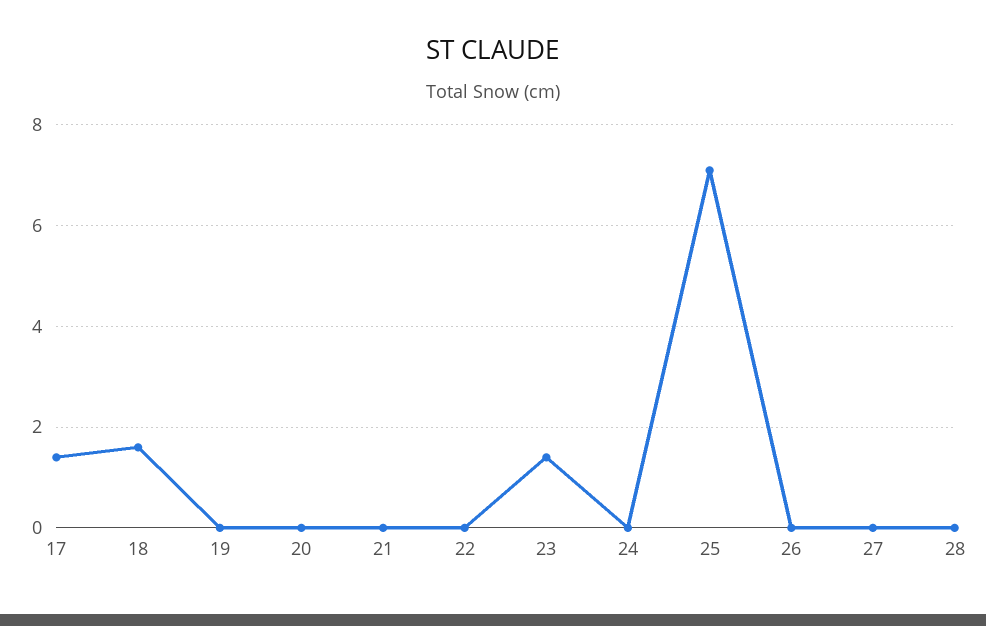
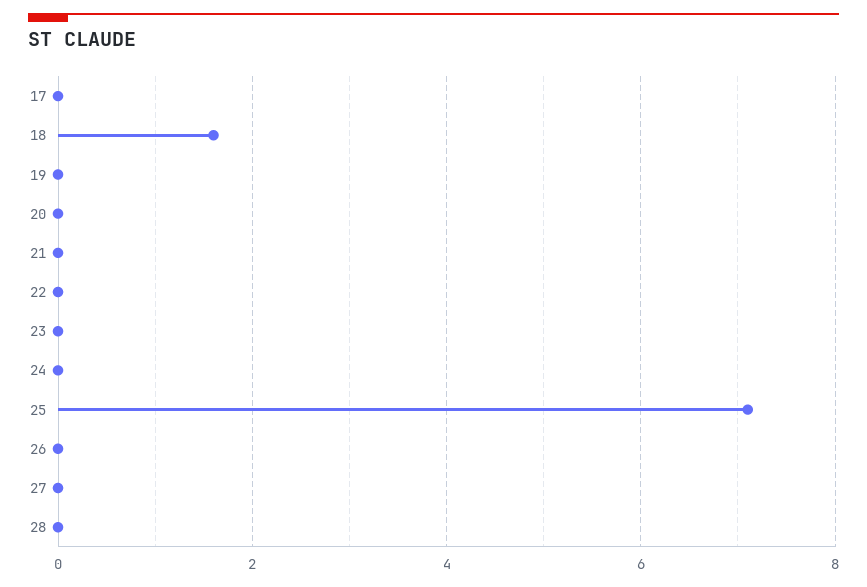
  {
-   "17": 1.5,
+   "17": 0,
    "18": 1.5,
    "19": 0,
    "20": 0,
    "21": 0,
    "22": 0,
-   "23": 1.5,
+   "23": 0,
    "24": 0,
    "25": 7,
    "26": 0,
    "27": 0,
    "28": 0
  }

